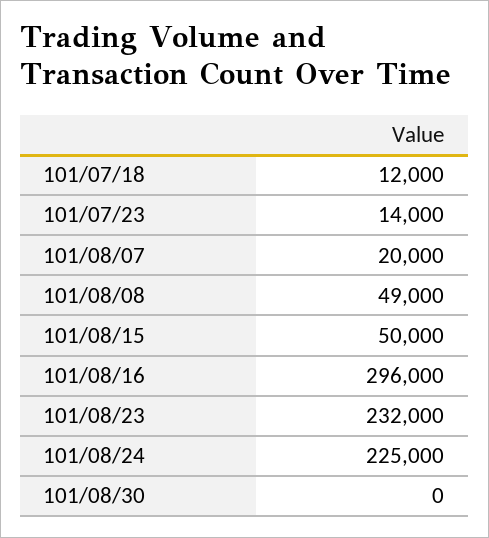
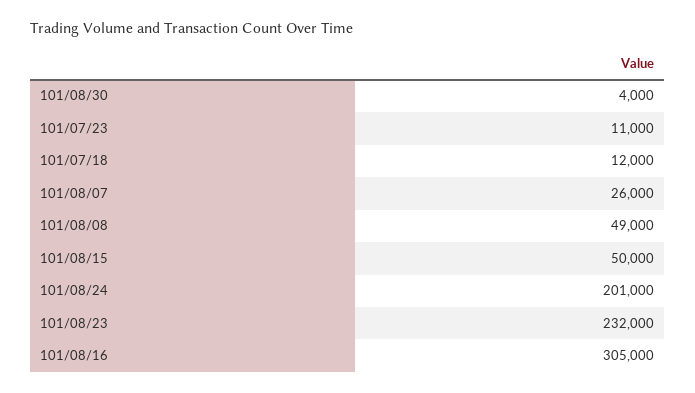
  {
    "101/07/18": 12000,
-   "101/07/23": 14000,
+   "101/07/23": 11000,
-   "101/08/07": 20000,
+   "101/08/07": 26000,
    "101/08/08": 49000,
    "101/08/15": 50000,
-   "101/08/16": 296000,
+   "101/08/16": 305000,
    "101/08/23": 232000,
-   "101/08/24": 225000,
+   "101/08/24": 201000,
-   "101/08/30": 0
+   "101/08/30": 4000
  }

